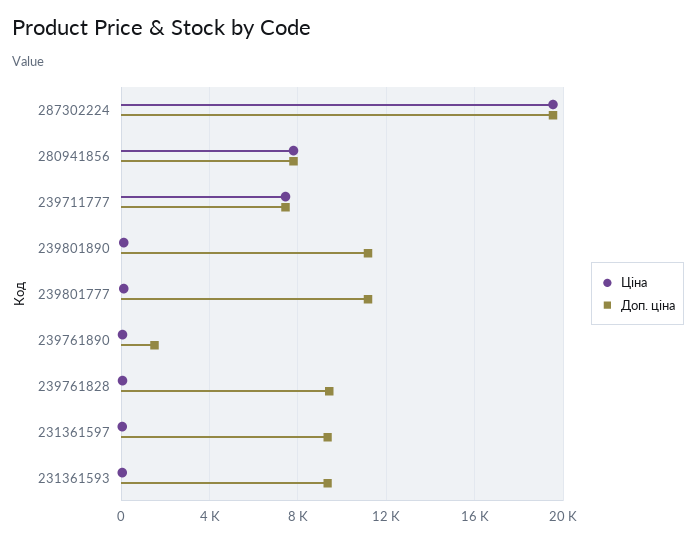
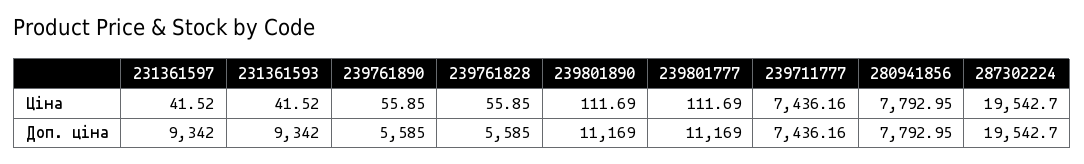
  {
    "Ціна": {
      "287302224": 19542.7,
      "280941856": 7792.95,
      "239711777": 7436.16,
      "239801890": 111.69,
      "239801777": 111.69,
      "239761890": 55.85,
      "239761828": 55.85,
      "231361597": 41.52,
      "231361593": 41.52
    },
    "Доп. ціна": {
      "287302224": 19542.7,
      "280941856": 7792.95,
      "239711777": 7436.16,
      "239801890": 11169,
      "239801777": 11169,
-     "239761890": 1500,
+     "239761890": 5585,
-     "239761828": 9500,
+     "239761828": 5585,
      "231361597": 9342,
      "231361593": 9342
    }
  }

